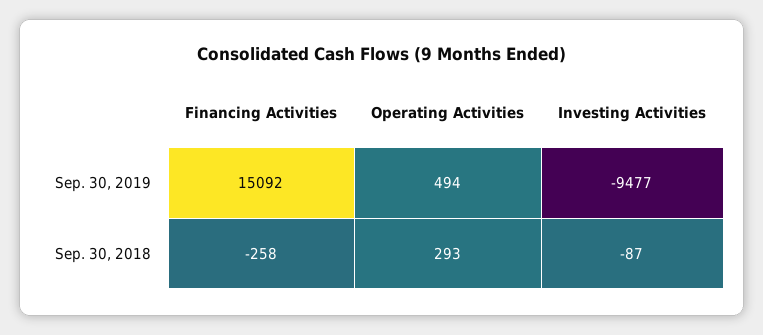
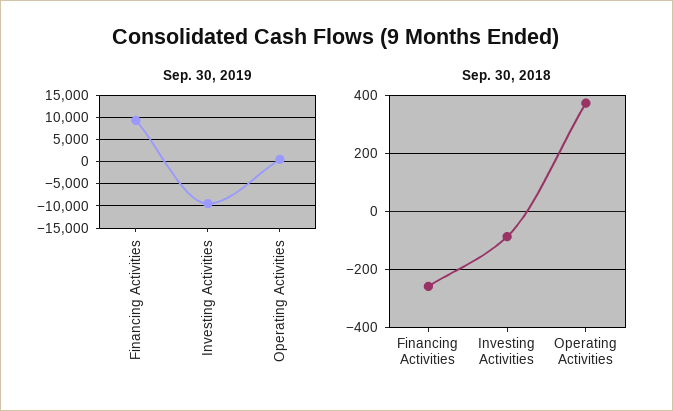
  {
    "Sep. 30, 2019": {
-     "Financing Activities": 15092,
+     "Financing Activities": 10000,
      "Operating Activities": 494,
      "Investing Activities": -9477
    },
    "Sep. 30, 2018": {
      "Financing Activities": -258,
-     "Operating Activities": 293,
+     "Operating Activities": 375,
      "Investing Activities": -87
    }
  }

